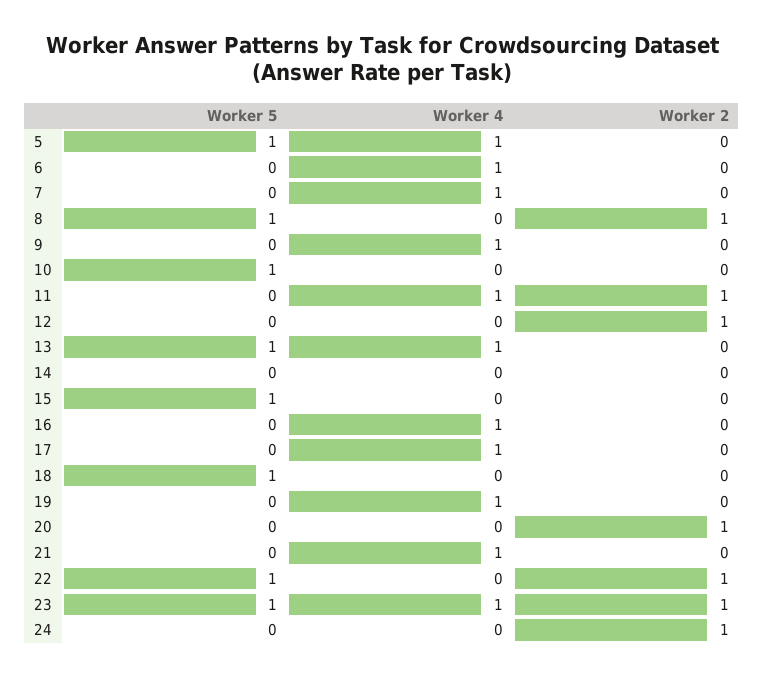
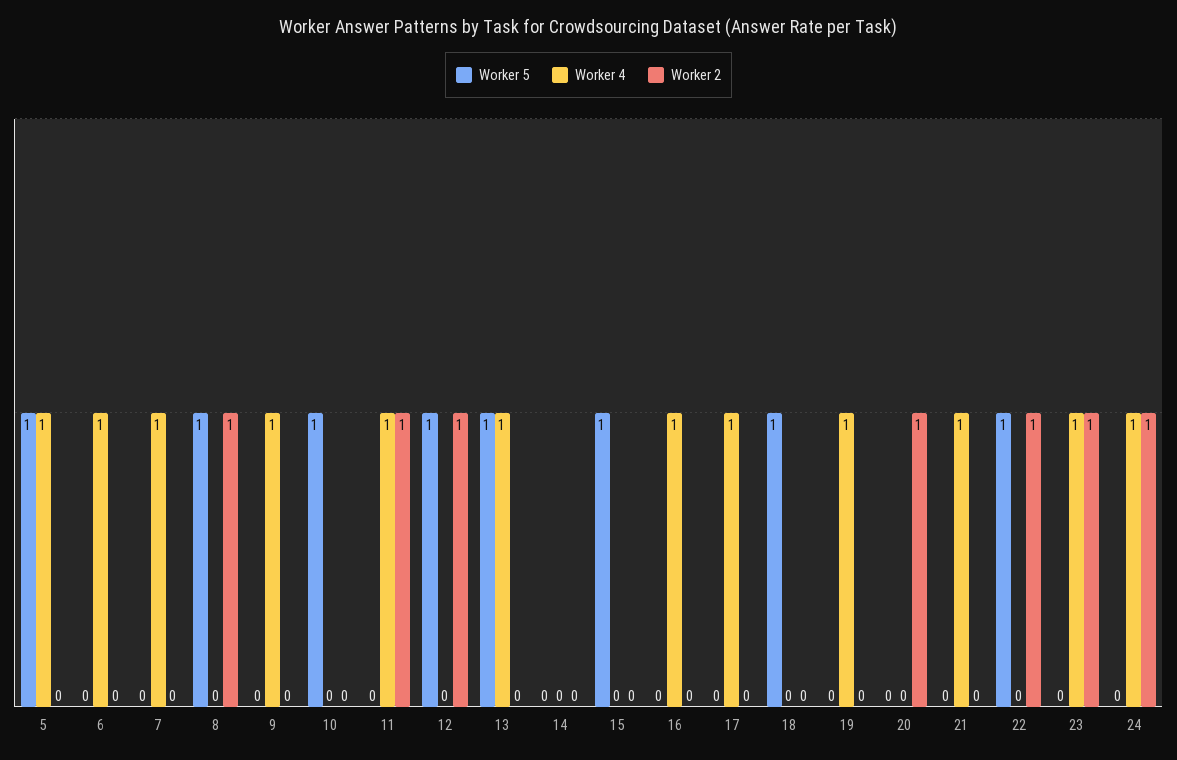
  {
    "Worker 5": {
      "5": 1,
      "6": 0,
      "7": 0,
      "8": 1,
      "9": 0,
      "10": 1,
      "11": 0,
-     "12": 0,
+     "12": 1,
      "13": 1,
      "14": 0,
      "15": 1,
      "16": 0,
      "17": 0,
      "18": 1,
      "19": 0,
      "20": 0,
      "21": 0,
      "22": 1,
-     "23": 1,
+     "23": 0,
      "24": 0
    },
    "Worker 4": {
      "5": 1,
      "6": 1,
      "7": 1,
      "8": 0,
      "9": 1,
      "10": 0,
      "11": 1,
      "12": 0,
      "13": 1,
      "14": 0,
      "15": 0,
      "16": 1,
      "17": 1,
      "18": 0,
      "19": 1,
      "20": 0,
      "21": 1,
      "22": 0,
      "23": 1,
-     "24": 0
+     "24": 1
    },
    "Worker 2": {
      "5": 0,
      "6": 0,
      "7": 0,
      "8": 1,
      "9": 0,
      "10": 0,
      "11": 1,
      "12": 1,
      "13": 0,
      "14": 0,
      "15": 0,
      "16": 0,
      "17": 0,
      "18": 0,
      "19": 0,
      "20": 1,
      "21": 0,
      "22": 1,
      "23": 1,
      "24": 1
    }
  }

